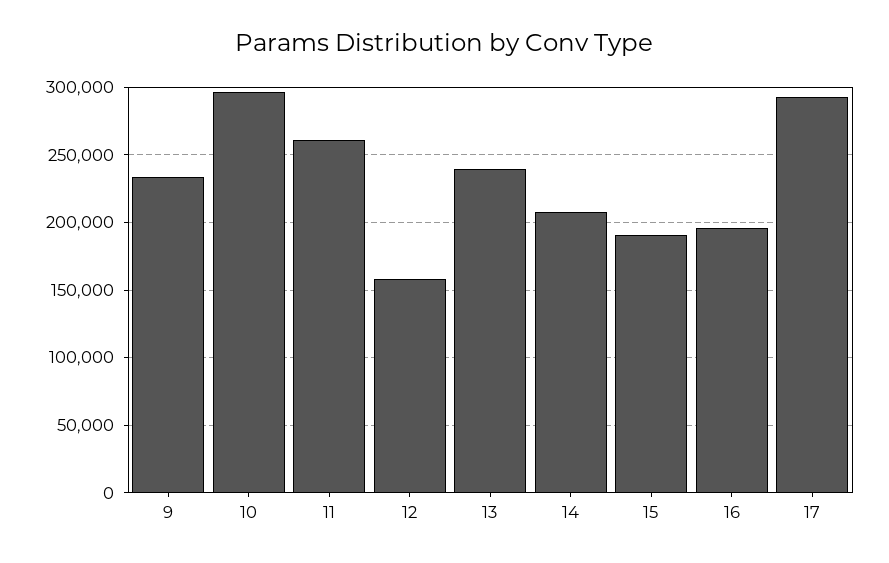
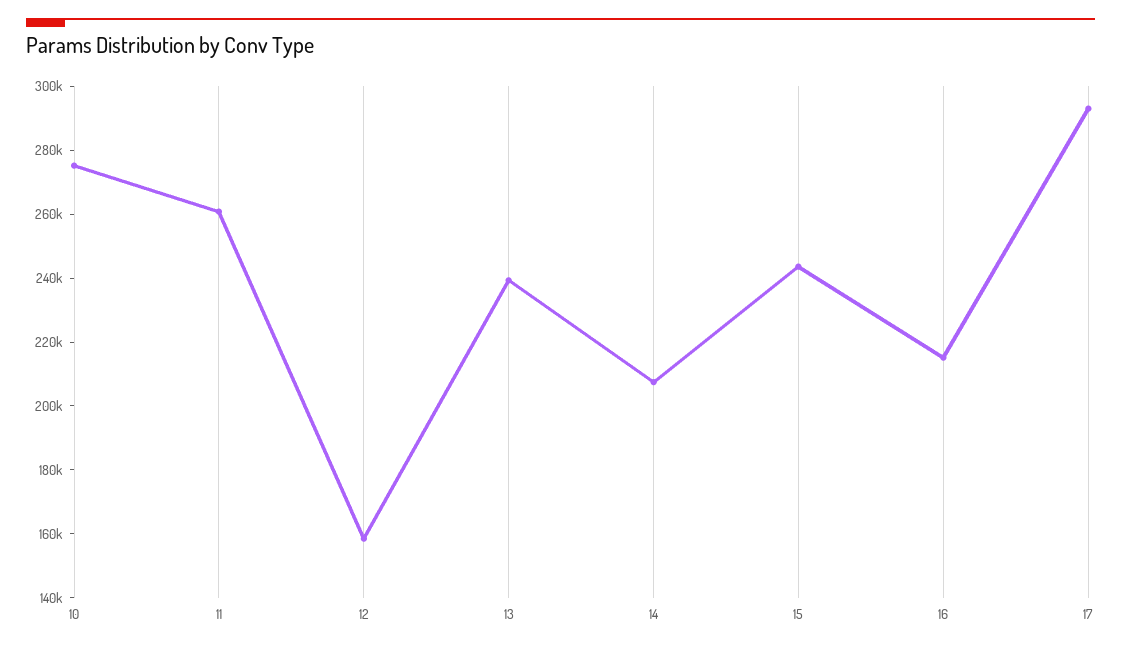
  {
-   "9": 235000,
-   "10": 295000,
+   "10": 275000,
    "11": 260000,
    "12": 160000,
    "13": 240000,
    "14": 205000,
-   "15": 190000,
+   "15": 245000,
-   "16": 195000,
+   "16": 215000,
    "17": 295000
  }

